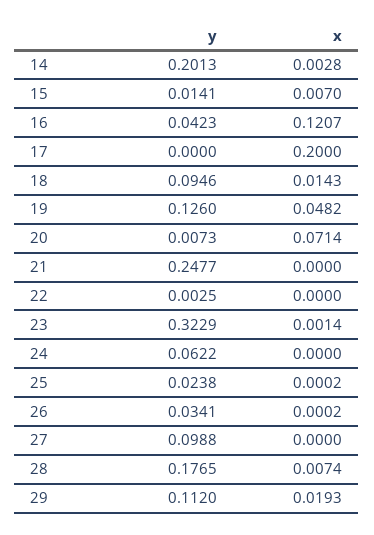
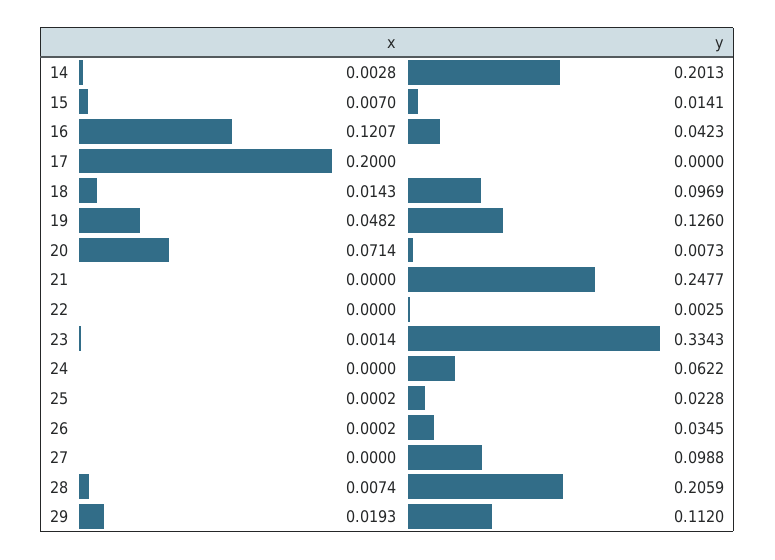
  {
    "y": {
      "14": 0.2013,
      "15": 0.0141,
      "16": 0.0423,
      "17": 0,
-     "18": 0.0946,
+     "18": 0.0969,
      "19": 0.126,
      "20": 0.0073,
      "21": 0.2477,
      "22": 0.0025,
-     "23": 0.3229,
+     "23": 0.3343,
      "24": 0.0622,
-     "25": 0.0238,
+     "25": 0.0228,
-     "26": 0.0341,
+     "26": 0.0345,
      "27": 0.0988,
-     "28": 0.1765,
+     "28": 0.2059,
      "29": 0.112
    },
    "x": {
      "14": 0.0028,
      "15": 0.007,
      "16": 0.1207,
      "17": 0.2,
      "18": 0.0143,
      "19": 0.0482,
      "20": 0.0714,
      "21": 0,
      "22": 0,
      "23": 0.0014,
      "24": 0,
      "25": 0.0002,
      "26": 0.0002,
      "27": 0,
      "28": 0.0074,
      "29": 0.0193
    }
  }

